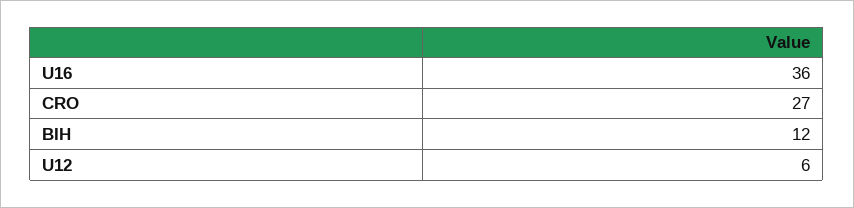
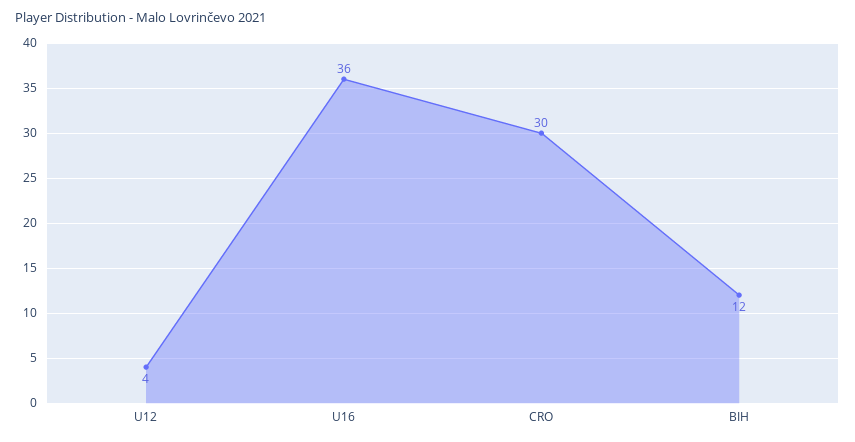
  {
    "U16": 36,
-   "CRO": 27,
+   "CRO": 30,
    "BIH": 12,
-   "U12": 6
+   "U12": 4
  }

